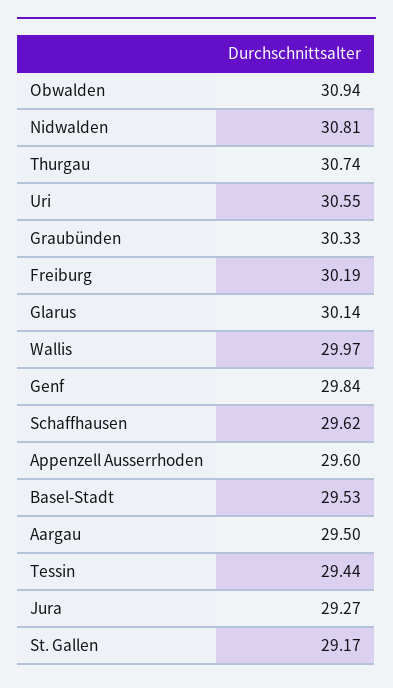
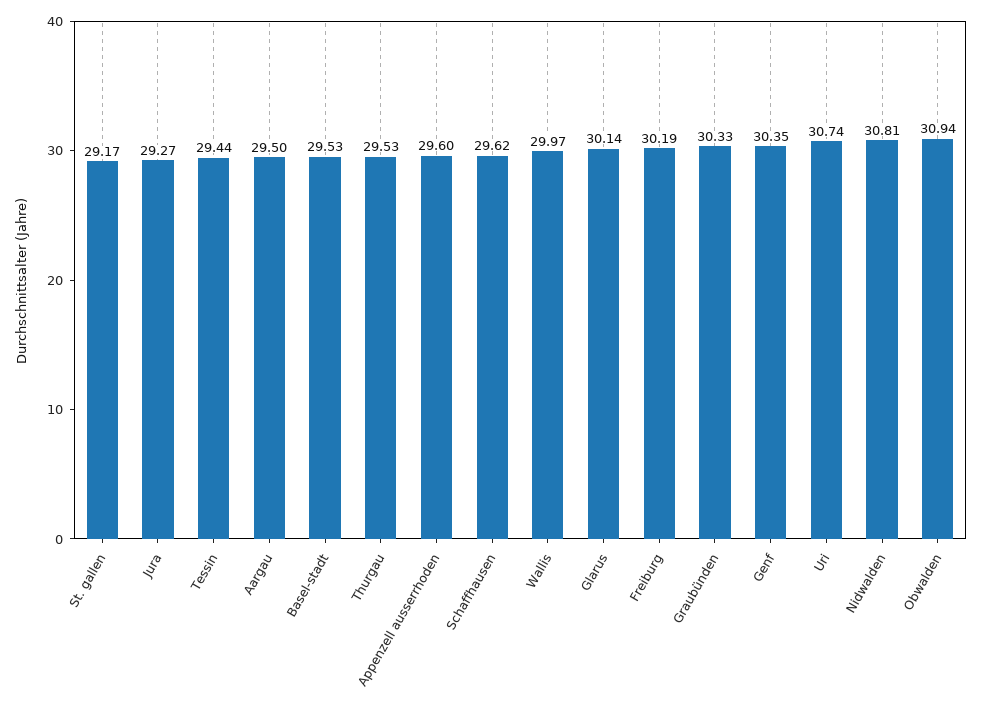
  {
    "Obwalden": 30.94,
    "Nidwalden": 30.81,
-   "Thurgau": 30.74,
+   "Thurgau": 29.53,
-   "Uri": 30.55,
+   "Uri": 30.74,
    "Graubünden": 30.33,
    "Freiburg": 30.19,
    "Glarus": 30.14,
    "Wallis": 29.97,
-   "Genf": 29.84,
+   "Genf": 30.35,
    "Schaffhausen": 29.62,
    "Appenzell Ausserrhoden": 29.6,
    "Basel-Stadt": 29.53,
    "Aargau": 29.5,
    "Tessin": 29.44,
    "Jura": 29.27,
    "St. Gallen": 29.17
  }

